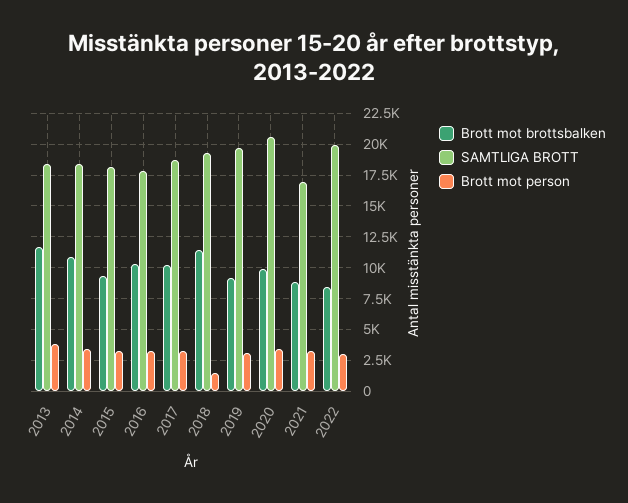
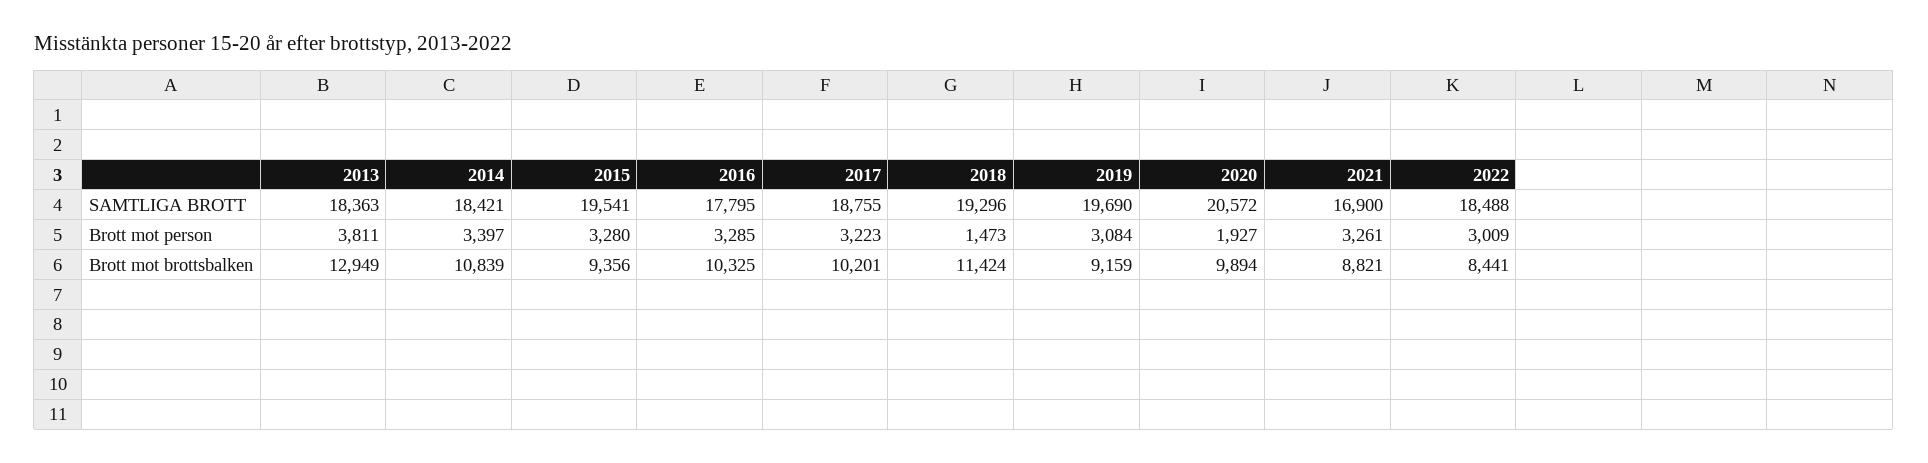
  {
    "Brott mot brottsbalken": {
-     "2013": 11500,
+     "2013": 12949,
      "2014": 10839,
      "2015": 9356,
      "2016": 10325,
      "2017": 10201,
      "2018": 11424,
      "2019": 9159,
      "2020": 9894,
      "2021": 8821,
      "2022": 8441
    },
    "SAMTLIGA BROTT": {
      "2013": 18363,
      "2014": 18421,
-     "2015": 18000,
+     "2015": 19541,
      "2016": 17795,
      "2017": 18755,
      "2018": 19296,
      "2019": 19690,
      "2020": 20572,
      "2021": 16900,
-     "2022": 20000
+     "2022": 18488
    },
    "Brott mot person": {
      "2013": 3811,
      "2014": 3397,
      "2015": 3280,
      "2016": 3285,
      "2017": 3223,
      "2018": 1473,
      "2019": 3084,
-     "2020": 3500,
+     "2020": 1927,
      "2021": 3261,
      "2022": 3009
    }
  }

